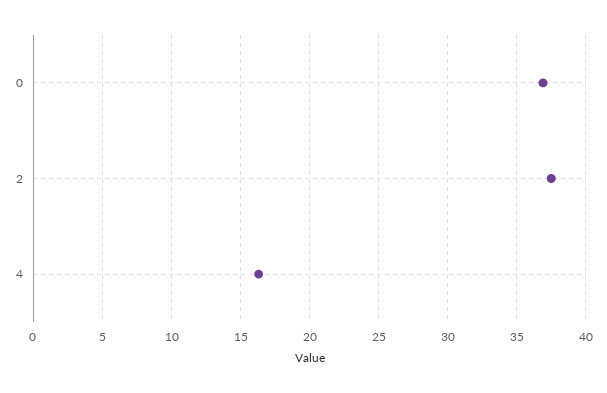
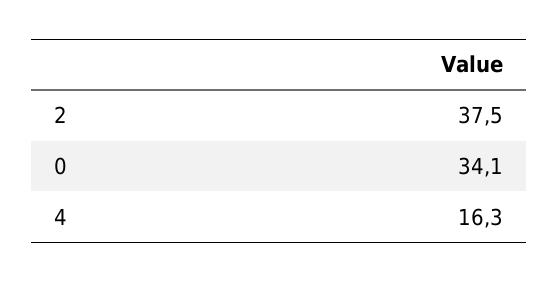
  {
-   "0": 37,
+   "0": 34.1,
    "2": 37.5,
    "4": 16.3
  }

